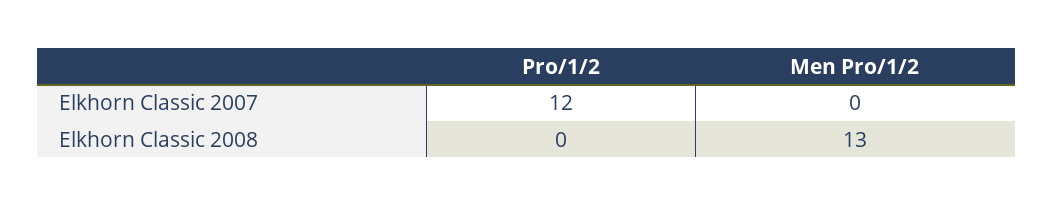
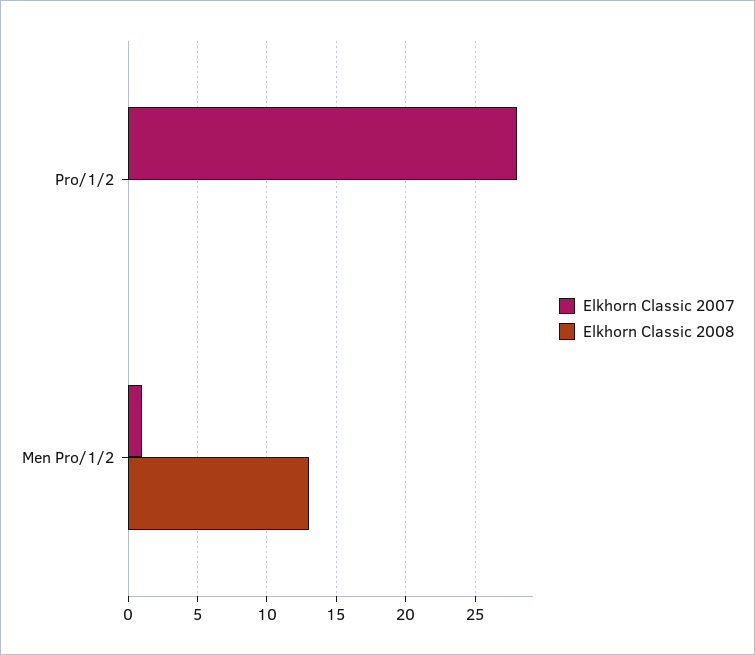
  {
    "Elkhorn Classic 2007": {
-     "Pro/1/2": 12,
+     "Pro/1/2": 28,
-     "Men Pro/1/2": 0
+     "Men Pro/1/2": 1
    },
    "Elkhorn Classic 2008": {
      "Pro/1/2": 0,
      "Men Pro/1/2": 13
    }
  }

